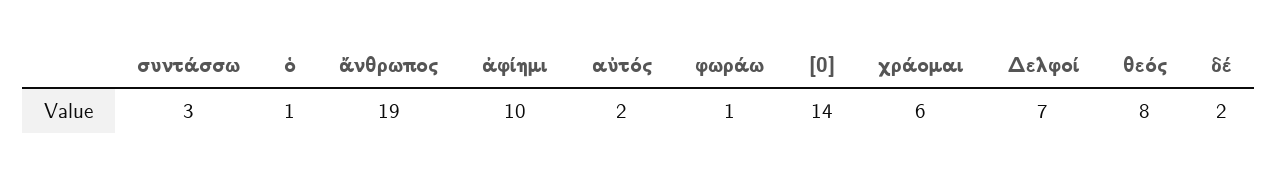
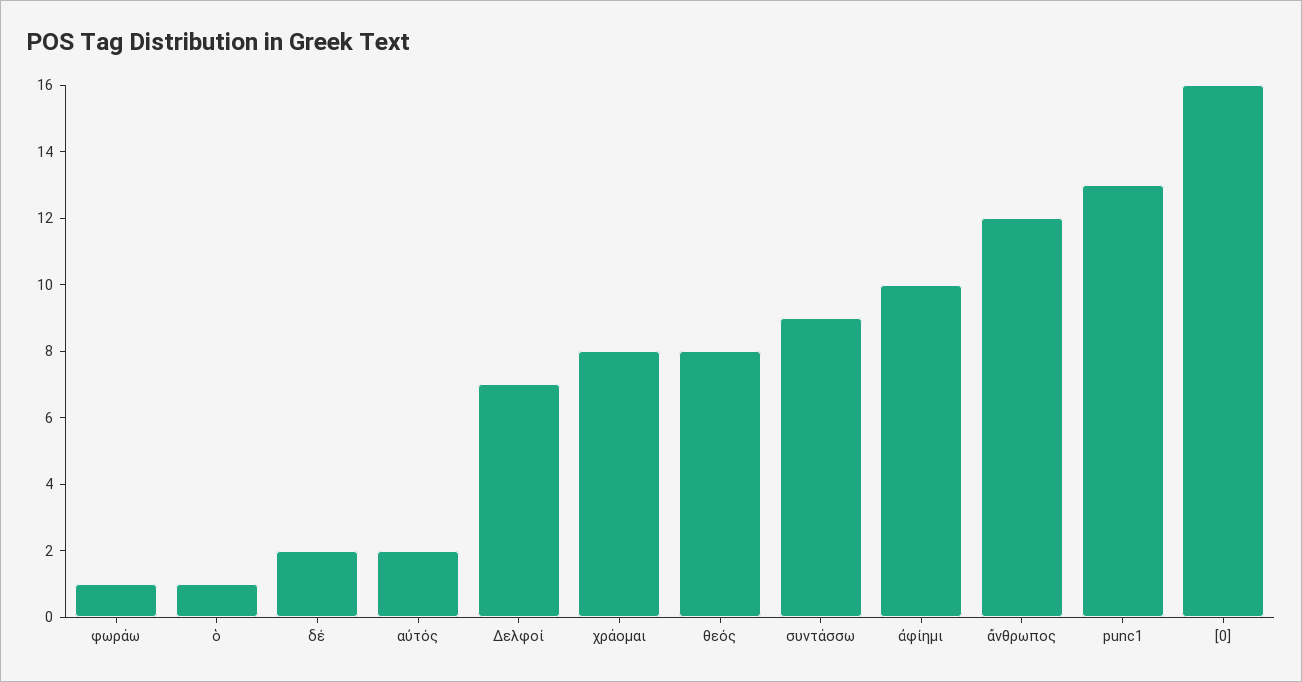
  {
-   "συντάσσω": 3,
+   "συντάσσω": 9,
    "ὁ": 1,
-   "ἄνθρωπος": 19,
+   "ἄνθρωπος": 12,
    "ἀφίημι": 10,
    "αὐτός": 2,
    "φωράω": 1,
-   "[0]": 14,
+   "[0]": 16,
-   "χράομαι": 6,
+   "χράομαι": 8,
    "Δελφοί": 7,
    "θεός": 8,
-   "δέ": 2
+   "δέ": 2,
+   "punc1": 13
  }

